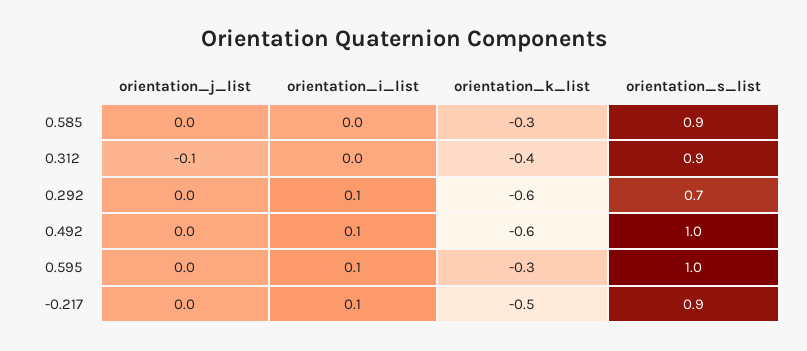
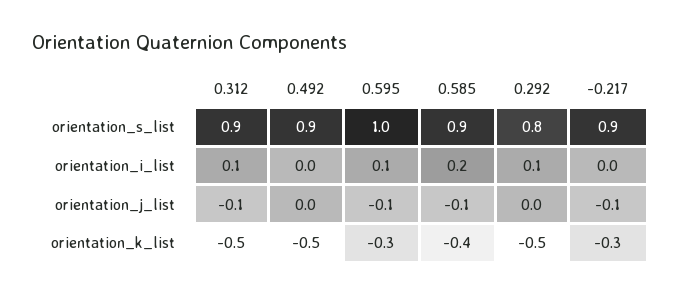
  {
    "orientation_j_list": {
-     "0.585": 0,
+     "0.585": -0.1,
      "0.312": -0.1,
      "0.292": 0,
      "0.492": 0,
-     "0.595": 0,
+     "0.595": -0.1,
-     "-0.217": 0
+     "-0.217": -0.1
    },
    "orientation_i_list": {
-     "0.585": 0,
+     "0.585": 0.2,
-     "0.312": 0,
+     "0.312": 0.1,
      "0.292": 0.1,
-     "0.492": 0.1,
+     "0.492": 0,
      "0.595": 0.1,
-     "-0.217": 0.1
+     "-0.217": 0
    },
    "orientation_k_list": {
-     "0.585": -0.3,
+     "0.585": -0.4,
-     "0.312": -0.4,
+     "0.312": -0.5,
-     "0.292": -0.6,
+     "0.292": -0.5,
-     "0.492": -0.6,
+     "0.492": -0.5,
      "0.595": -0.3,
-     "-0.217": -0.5
+     "-0.217": -0.3
    },
    "orientation_s_list": {
      "0.585": 0.9,
      "0.312": 0.9,
-     "0.292": 0.7,
+     "0.292": 0.8,
-     "0.492": 1,
+     "0.492": 0.9,
      "0.595": 1,
      "-0.217": 0.9
    }
  }

